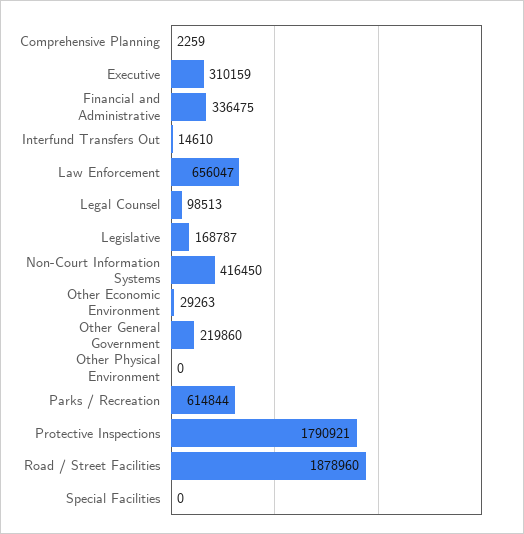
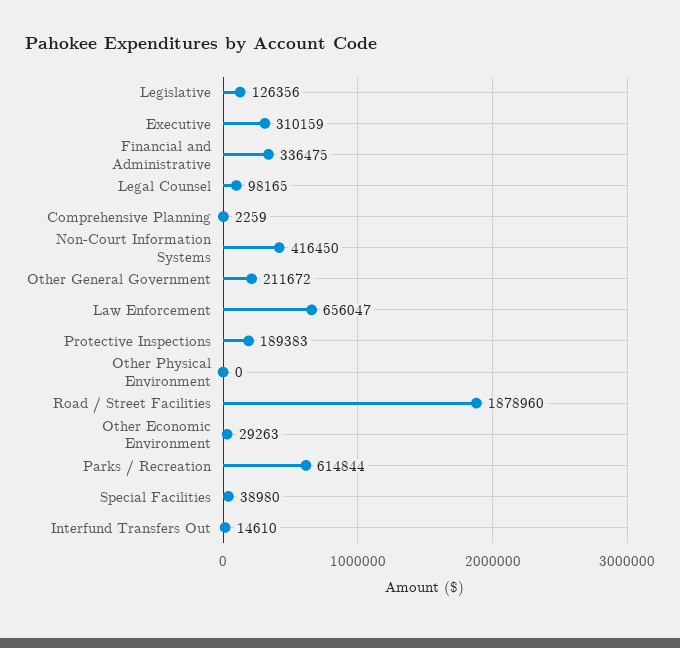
  {
    "Comprehensive Planning": 2259,
    "Executive": 310159,
    "Financial and Administrative": 336475,
    "Interfund Transfers Out": 14610,
    "Law Enforcement": 656047,
-   "Legal Counsel": 98513,
+   "Legal Counsel": 98165,
-   "Legislative": 168787,
+   "Legislative": 126356,
    "Non-Court Information Systems": 416450,
    "Other Economic Environment": 29263,
-   "Other General Government": 219860,
+   "Other General Government": 211672,
    "Other Physical Environment": 0,
    "Parks / Recreation": 614844,
-   "Protective Inspections": 1790921,
+   "Protective Inspections": 189383,
    "Road / Street Facilities": 1878960,
-   "Special Facilities": 0
+   "Special Facilities": 38980
  }

